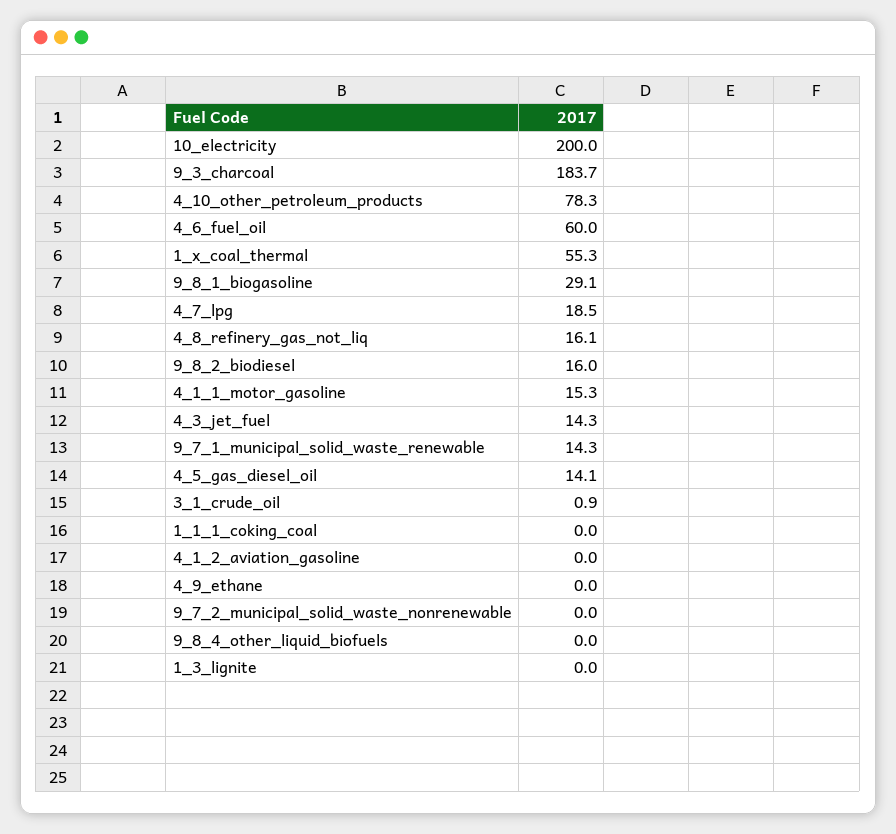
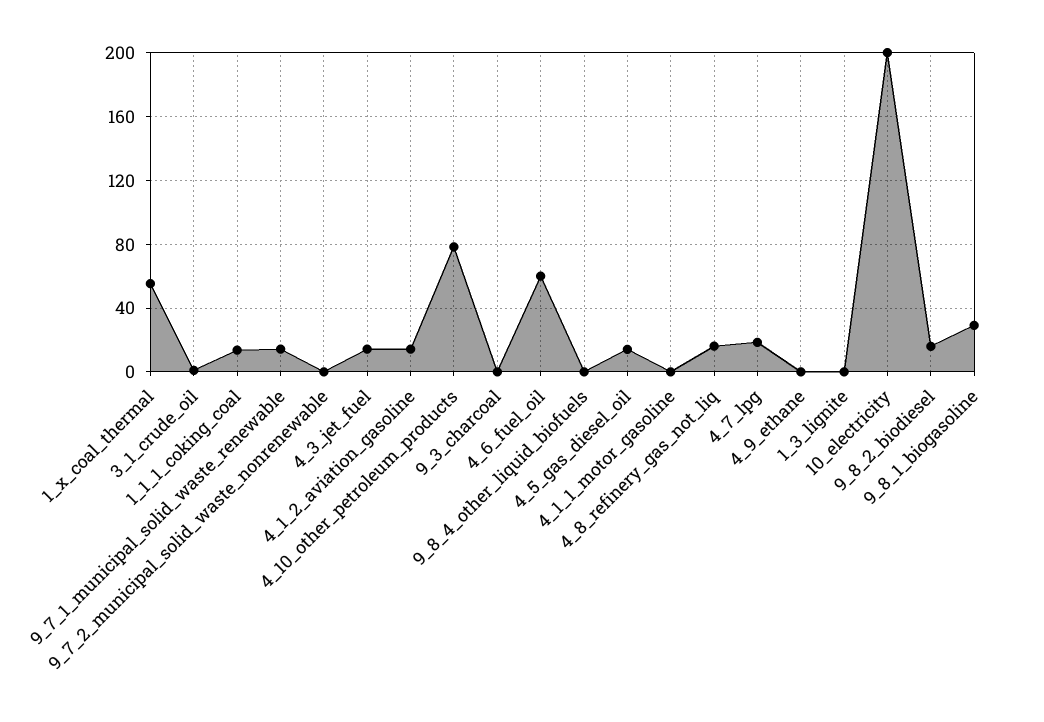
  {
    "10_electricity": 200,
-   "9_3_charcoal": 183.7,
+   "9_3_charcoal": 0,
    "4_10_other_petroleum_products": 78.3,
    "4_6_fuel_oil": 60,
    "1_x_coal_thermal": 55.3,
    "9_8_1_biogasoline": 29.1,
    "4_7_lpg": 18.5,
    "4_8_refinery_gas_not_liq": 16.1,
    "9_8_2_biodiesel": 16,
-   "4_1_1_motor_gasoline": 15.3,
+   "4_1_1_motor_gasoline": 0,
    "4_3_jet_fuel": 14.3,
    "9_7_1_municipal_solid_waste_renewable": 14.3,
    "4_5_gas_diesel_oil": 14.1,
    "3_1_crude_oil": 0.9,
-   "1_1_1_coking_coal": 0,
+   "1_1_1_coking_coal": 15,
-   "4_1_2_aviation_gasoline": 0,
+   "4_1_2_aviation_gasoline": 15,
    "4_9_ethane": 0,
    "9_7_2_municipal_solid_waste_nonrenewable": 0,
    "9_8_4_other_liquid_biofuels": 0,
    "1_3_lignite": 0
  }

